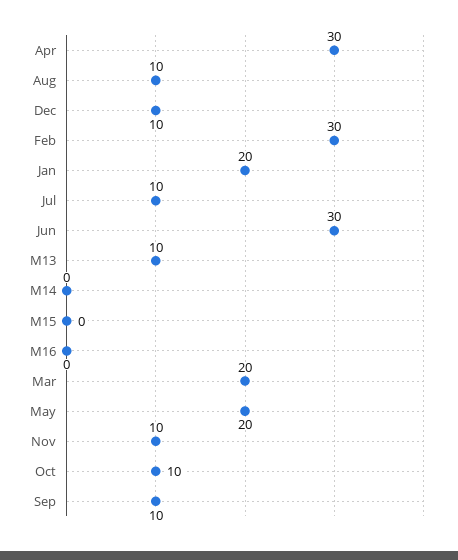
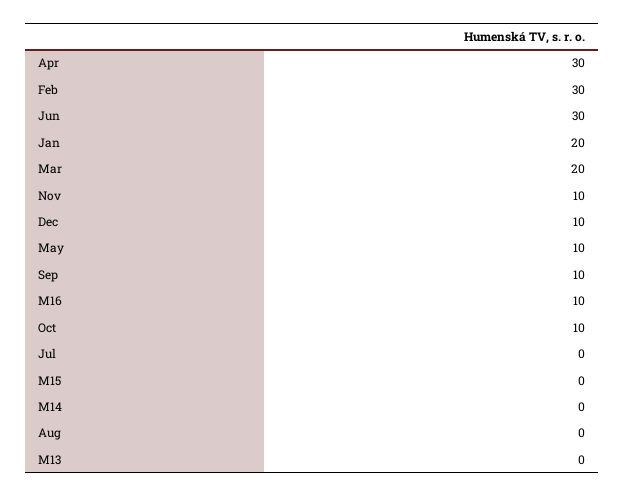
  {
    "Apr": 30,
-   "Aug": 10,
+   "Aug": 0,
    "Dec": 10,
    "Feb": 30,
    "Jan": 20,
-   "Jul": 10,
+   "Jul": 0,
    "Jun": 30,
-   "M13": 10,
+   "M13": 0,
    "M14": 0,
    "M15": 0,
-   "M16": 0,
+   "M16": 10,
    "Mar": 20,
-   "May": 20,
+   "May": 10,
    "Nov": 10,
    "Oct": 10,
    "Sep": 10
  }

